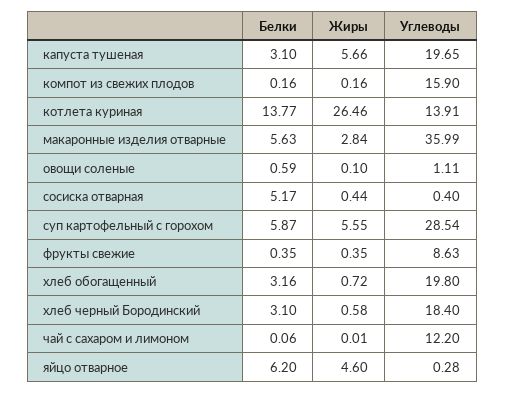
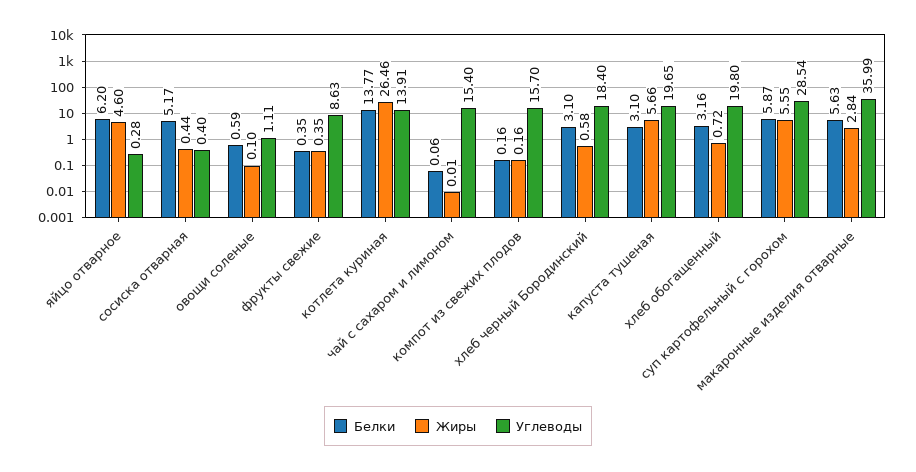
  {
    "Белки": {
      "капуста тушеная": 3.1,
      "компот из свежих плодов": 0.16,
      "котлета куриная": 13.77,
      "макаронные изделия отварные": 5.63,
      "овощи соленые": 0.59,
      "сосиска отварная": 5.17,
      "суп картофельный с горохом": 5.87,
      "фрукты свежие": 0.35,
      "хлеб обогащенный": 3.16,
      "хлеб черный Бородинский": 3.1,
      "чай с сахаром и лимоном": 0.06,
      "яйцо отварное": 6.2
    },
    "Жиры": {
      "капуста тушеная": 5.66,
      "компот из свежих плодов": 0.16,
      "котлета куриная": 26.46,
      "макаронные изделия отварные": 2.84,
      "овощи соленые": 0.1,
      "сосиска отварная": 0.44,
      "суп картофельный с горохом": 5.55,
      "фрукты свежие": 0.35,
      "хлеб обогащенный": 0.72,
      "хлеб черный Бородинский": 0.58,
      "чай с сахаром и лимоном": 0.01,
      "яйцо отварное": 4.6
    },
    "Углеводы": {
      "капуста тушеная": 19.65,
-     "компот из свежих плодов": 15.9,
+     "компот из свежих плодов": 15.7,
      "котлета куриная": 13.91,
      "макаронные изделия отварные": 35.99,
      "овощи соленые": 1.11,
      "сосиска отварная": 0.4,
      "суп картофельный с горохом": 28.54,
      "фрукты свежие": 8.63,
      "хлеб обогащенный": 19.8,
      "хлеб черный Бородинский": 18.4,
-     "чай с сахаром и лимоном": 12.2,
+     "чай с сахаром и лимоном": 15.4,
      "яйцо отварное": 0.28
    }
  }

